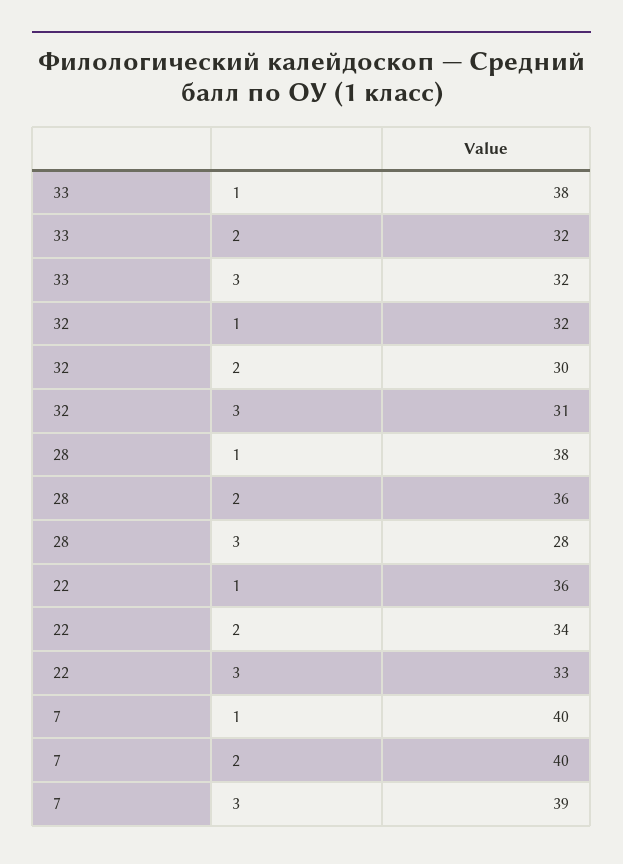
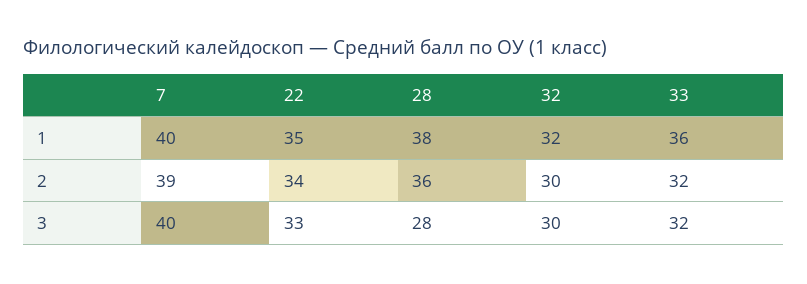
  {
    "33": {
-     "1": 38,
+     "1": 36,
      "2": 32,
      "3": 32
    },
    "32": {
      "1": 32,
      "2": 30,
-     "3": 31
+     "3": 30
    },
    "28": {
      "1": 38,
      "2": 36,
      "3": 28
    },
    "22": {
-     "1": 36,
+     "1": 35,
      "2": 34,
      "3": 33
    },
    "7": {
      "1": 40,
-     "2": 40,
+     "2": 39,
-     "3": 39
+     "3": 40
    }
  }

